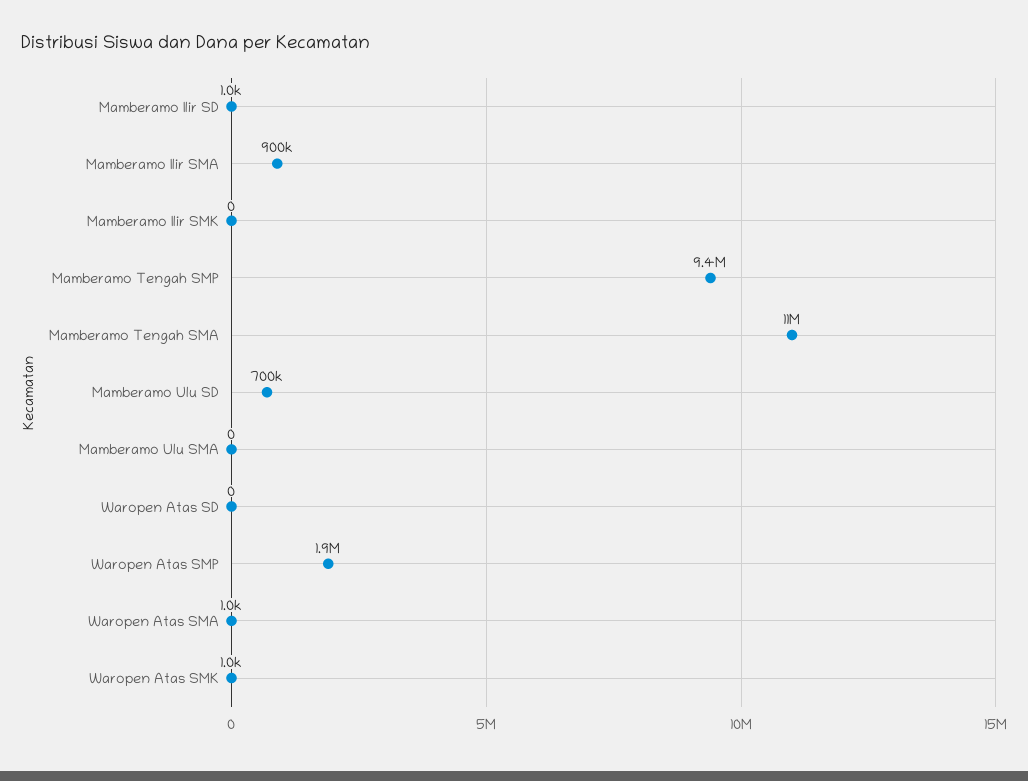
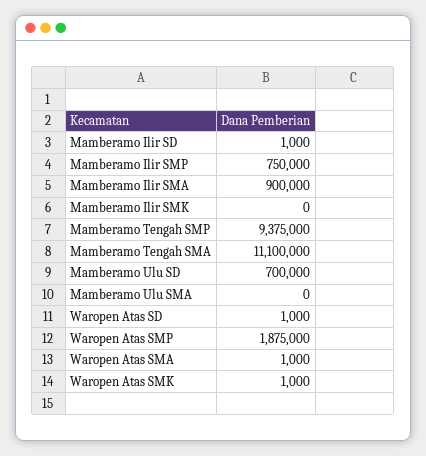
  {
    "Mamberamo Ilir SD": 1000,
    "Mamberamo Ilir SMA": 900000,
    "Mamberamo Ilir SMK": 0,
    "Mamberamo Tengah SMP": 9375000,
    "Mamberamo Tengah SMA": 11100000,
    "Mamberamo Ulu SD": 700000,
    "Mamberamo Ulu SMA": 0,
-   "Waropen Atas SD": 0,
+   "Waropen Atas SD": 1000,
    "Waropen Atas SMP": 1875000,
    "Waropen Atas SMA": 1000,
-   "Waropen Atas SMK": 1000
+   "Waropen Atas SMK": 1000,
+   "Mamberamo Ilir SMP": 750000
  }

